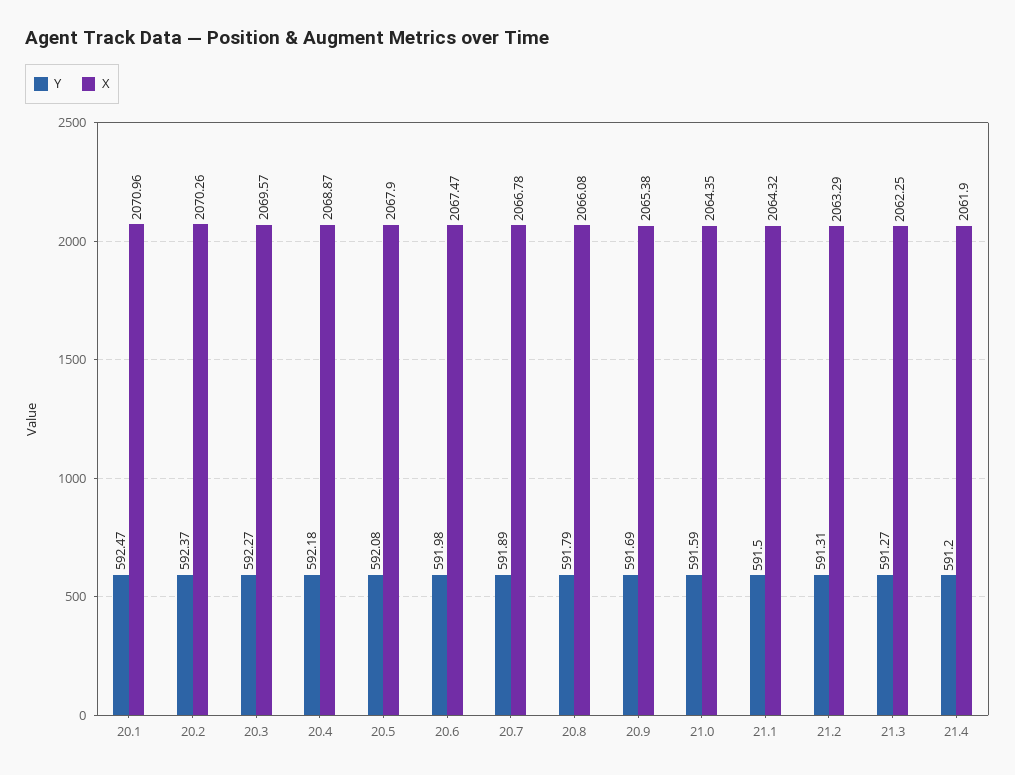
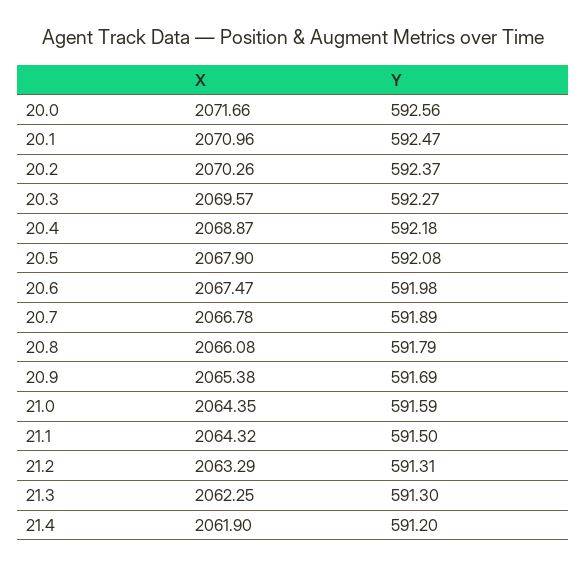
  {
    "Y": {
      "20.1": 592.47,
      "20.2": 592.37,
      "20.3": 592.27,
      "20.4": 592.18,
      "20.5": 592.08,
      "20.6": 591.98,
      "20.7": 591.89,
      "20.8": 591.79,
      "20.9": 591.69,
      "21.0": 591.59,
      "21.1": 591.5,
      "21.2": 591.31,
-     "21.3": 591.27,
+     "21.3": 591.3,
-     "21.4": 591.2
+     "21.4": 591.2,
+     "20.0": 592.56
    },
    "X": {
      "20.1": 2070.96,
      "20.2": 2070.26,
      "20.3": 2069.57,
      "20.4": 2068.87,
      "20.5": 2067.9,
      "20.6": 2067.47,
      "20.7": 2066.78,
      "20.8": 2066.08,
      "20.9": 2065.38,
      "21.0": 2064.35,
      "21.1": 2064.32,
      "21.2": 2063.29,
      "21.3": 2062.25,
-     "21.4": 2061.9
+     "21.4": 2061.9,
+     "20.0": 2071.66
    }
  }

